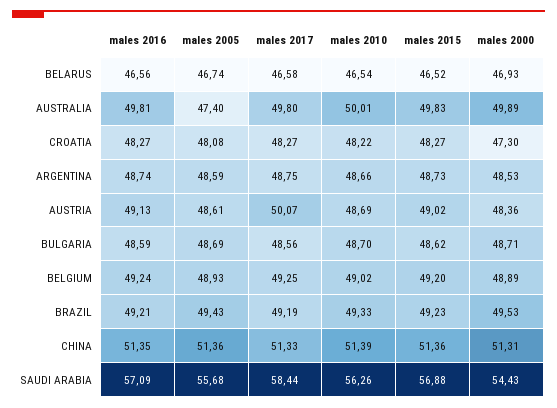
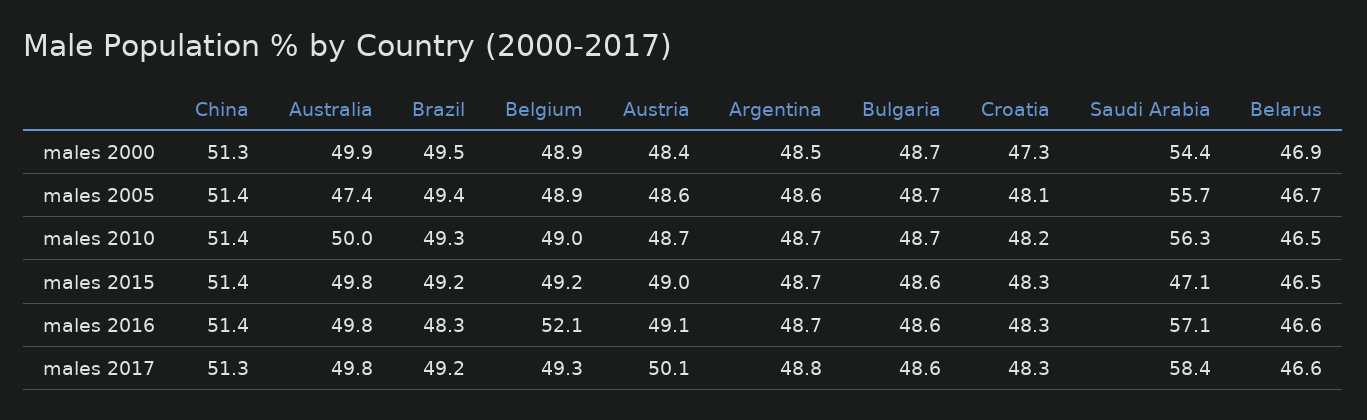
  {
    "males 2016": {
      "BELARUS": 46.56,
      "AUSTRALIA": 49.81,
      "CROATIA": 48.27,
      "ARGENTINA": 48.74,
      "AUSTRIA": 49.13,
      "BULGARIA": 48.59,
-     "BELGIUM": 49.24,
+     "BELGIUM": 52.1,
-     "BRAZIL": 49.21,
+     "BRAZIL": 48.3,
      "CHINA": 51.35,
      "SAUDI ARABIA": 57.09
    },
    "males 2005": {
      "BELARUS": 46.74,
      "AUSTRALIA": 47.4,
      "CROATIA": 48.08,
      "ARGENTINA": 48.59,
      "AUSTRIA": 48.61,
      "BULGARIA": 48.69,
      "BELGIUM": 48.93,
      "BRAZIL": 49.43,
      "CHINA": 51.36,
      "SAUDI ARABIA": 55.68
    },
    "males 2017": {
      "BELARUS": 46.58,
      "AUSTRALIA": 49.8,
      "CROATIA": 48.27,
      "ARGENTINA": 48.75,
      "AUSTRIA": 50.07,
      "BULGARIA": 48.56,
      "BELGIUM": 49.25,
      "BRAZIL": 49.19,
      "CHINA": 51.33,
      "SAUDI ARABIA": 58.44
    },
    "males 2010": {
      "BELARUS": 46.54,
      "AUSTRALIA": 50.01,
      "CROATIA": 48.22,
      "ARGENTINA": 48.66,
      "AUSTRIA": 48.69,
      "BULGARIA": 48.7,
      "BELGIUM": 49.02,
      "BRAZIL": 49.33,
      "CHINA": 51.39,
      "SAUDI ARABIA": 56.26
    },
    "males 2015": {
      "BELARUS": 46.52,
      "AUSTRALIA": 49.83,
      "CROATIA": 48.27,
      "ARGENTINA": 48.73,
      "AUSTRIA": 49.02,
      "BULGARIA": 48.62,
      "BELGIUM": 49.2,
      "BRAZIL": 49.23,
      "CHINA": 51.36,
-     "SAUDI ARABIA": 56.88
+     "SAUDI ARABIA": 47.1
    },
    "males 2000": {
      "BELARUS": 46.93,
      "AUSTRALIA": 49.89,
      "CROATIA": 47.3,
      "ARGENTINA": 48.53,
      "AUSTRIA": 48.36,
      "BULGARIA": 48.71,
      "BELGIUM": 48.89,
      "BRAZIL": 49.53,
      "CHINA": 51.31,
      "SAUDI ARABIA": 54.43
    }
  }

